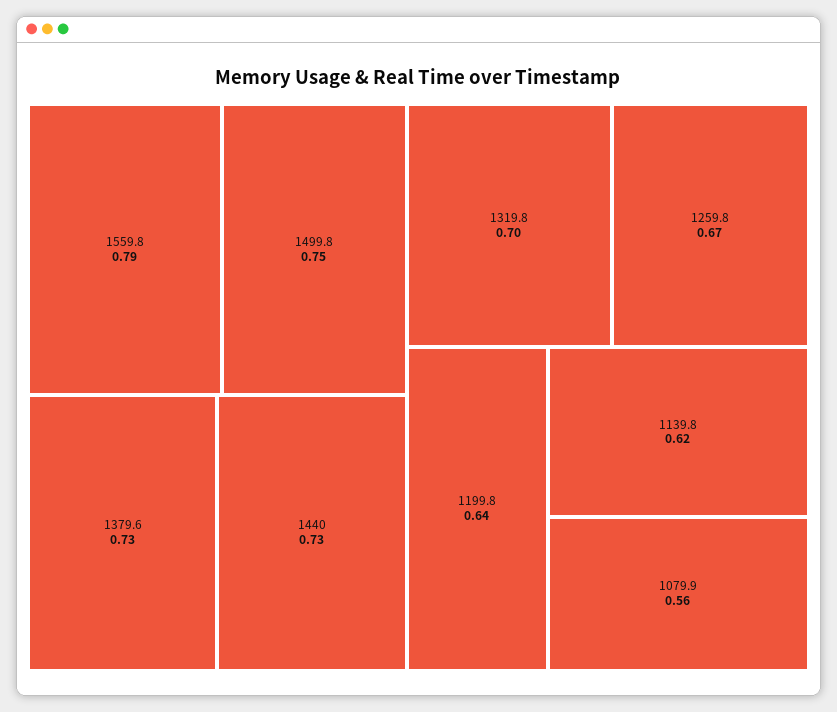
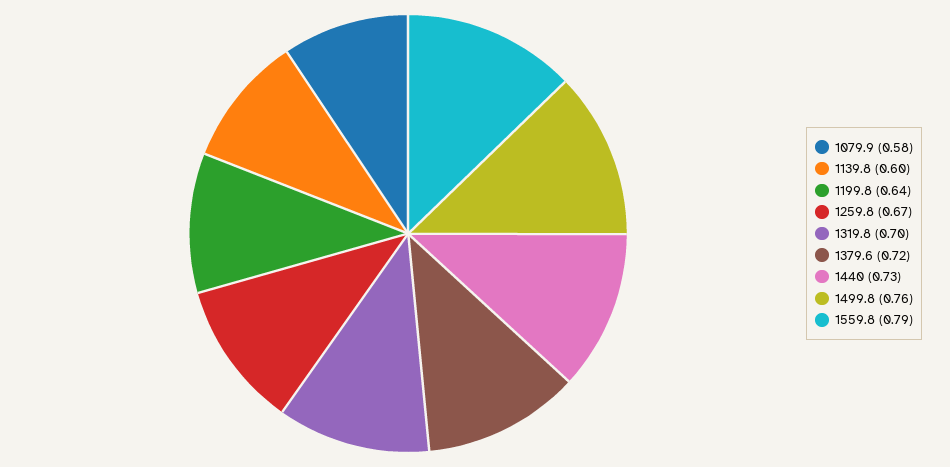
  {
    "1559.8": 0.79,
-   "1499.8": 0.75,
+   "1499.8": 0.76,
-   "1379.6": 0.73,
+   "1379.6": 0.72,
    "1440": 0.73,
    "1319.8": 0.7,
    "1259.8": 0.67,
    "1199.8": 0.64,
-   "1139.8": 0.62,
+   "1139.8": 0.6,
-   "1079.9": 0.56
+   "1079.9": 0.58
  }

